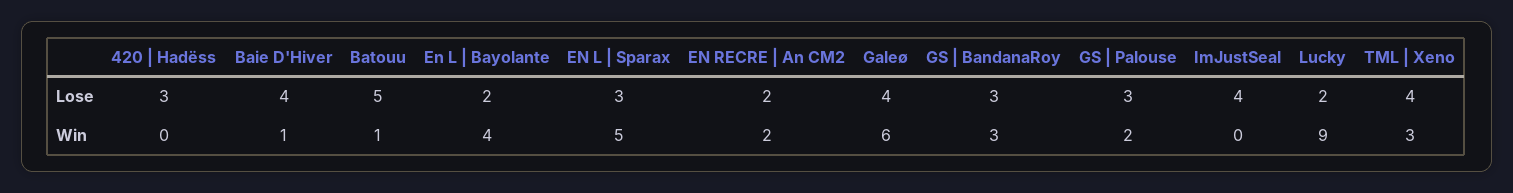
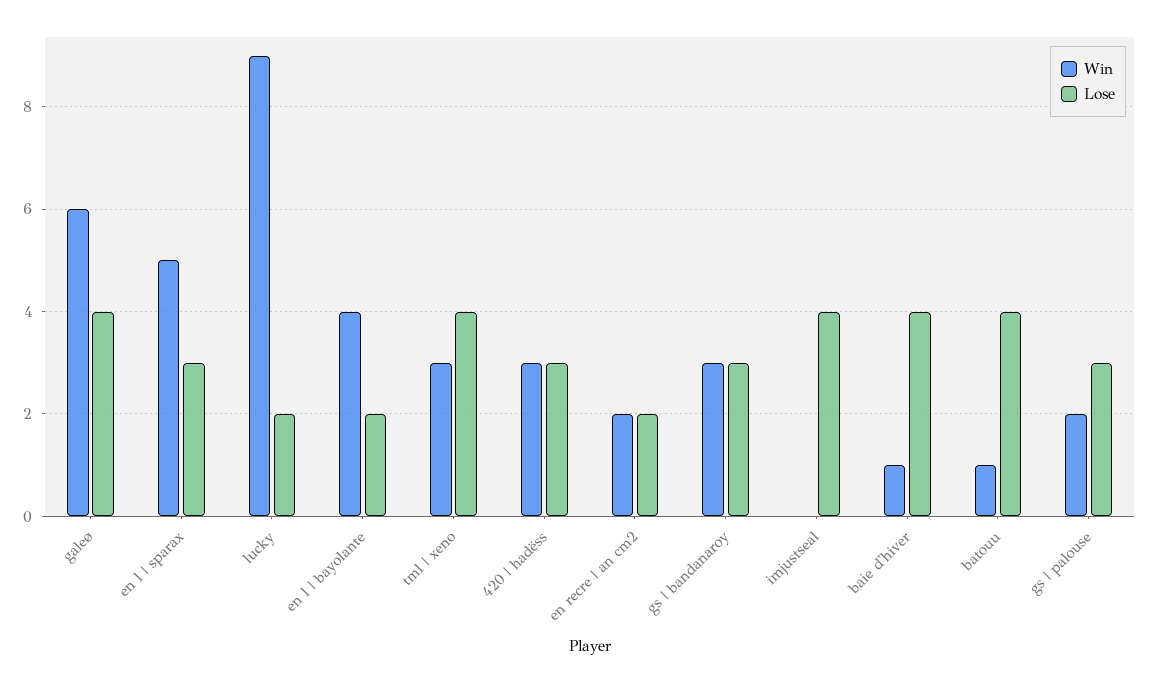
  {
    "Lose": {
      "420 | Hadëss": 3,
      "Baie D'Hiver": 4,
-     "Batouu": 5,
+     "Batouu": 4,
      "En L | Bayolante": 2,
      "EN L | Sparax": 3,
      "EN RECRE | An CM2": 2,
      "Galeø": 4,
      "GS | BandanaRoy": 3,
      "GS | Palouse": 3,
      "ImJustSeal": 4,
      "Lucky": 2,
      "TML | Xeno": 4
    },
    "Win": {
-     "420 | Hadëss": 0,
+     "420 | Hadëss": 3,
      "Baie D'Hiver": 1,
      "Batouu": 1,
      "En L | Bayolante": 4,
      "EN L | Sparax": 5,
      "EN RECRE | An CM2": 2,
      "Galeø": 6,
      "GS | BandanaRoy": 3,
      "GS | Palouse": 2,
      "ImJustSeal": 0,
      "Lucky": 9,
      "TML | Xeno": 3
    }
  }

